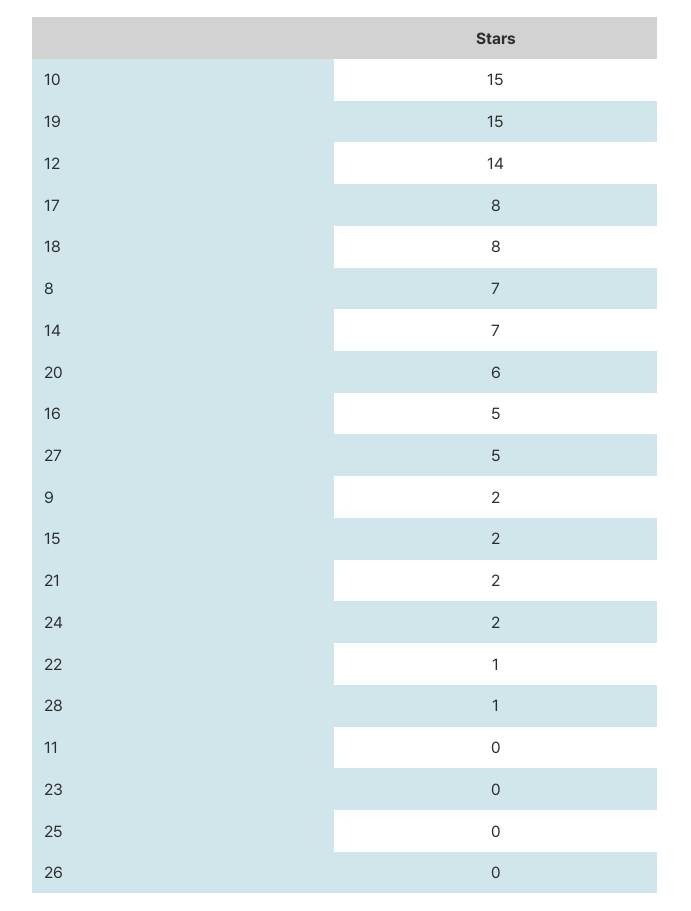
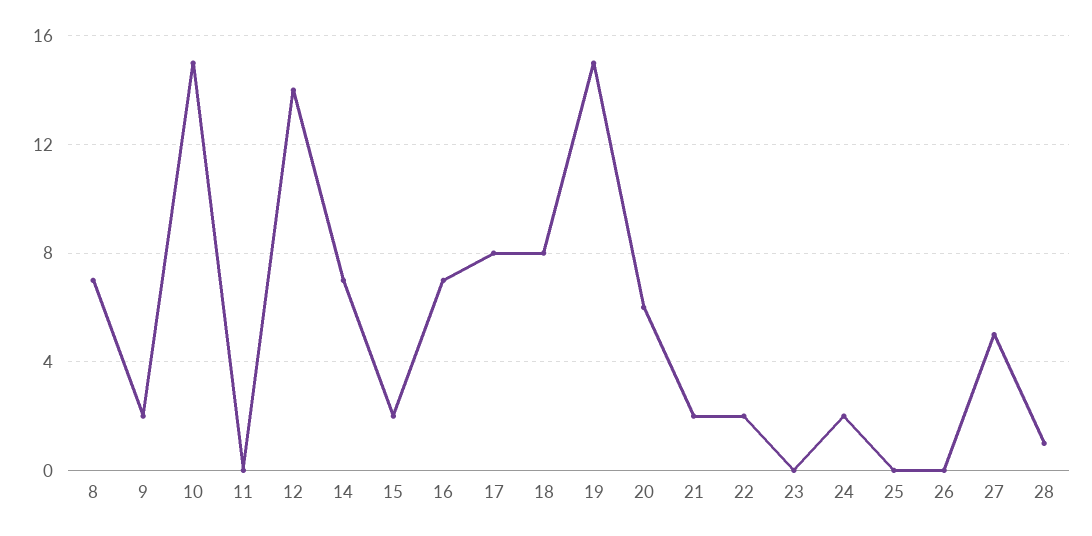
  {
    "10": 15,
    "19": 15,
    "12": 14,
    "17": 8,
    "18": 8,
    "8": 7,
    "14": 7,
    "20": 6,
-   "16": 5,
+   "16": 7,
    "27": 5,
    "9": 2,
    "15": 2,
    "21": 2,
    "24": 2,
-   "22": 1,
+   "22": 2,
    "28": 1,
    "11": 0,
    "23": 0,
    "25": 0,
    "26": 0
  }

